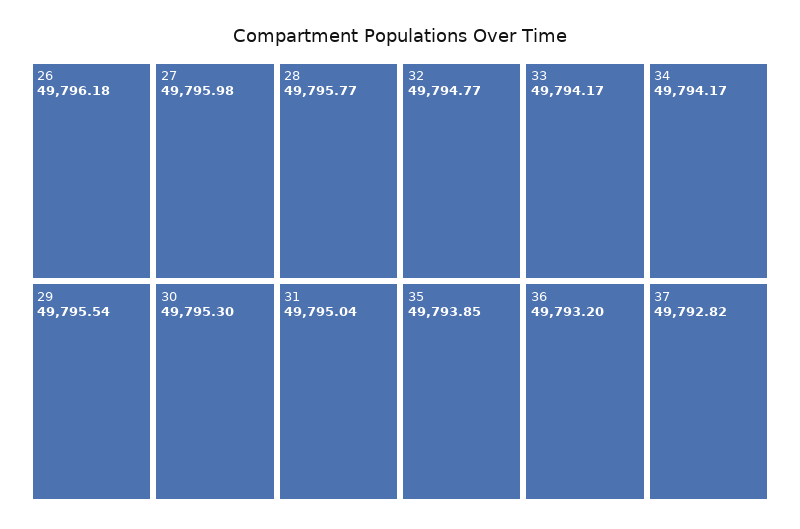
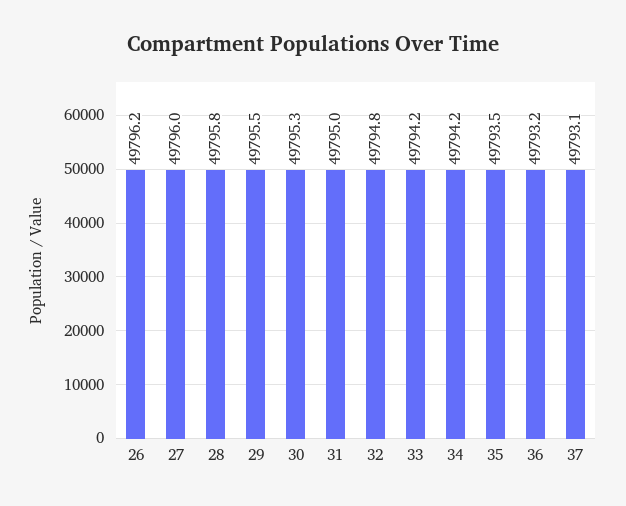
  {
    "26": 49796.18,
    "27": 49795.98,
    "28": 49795.77,
    "29": 49795.54,
    "30": 49795.3,
    "31": 49795.04,
    "32": 49794.77,
    "33": 49794.17,
    "34": 49794.17,
-   "35": 49793.85,
+   "35": 49793.5,
    "36": 49793.2,
-   "37": 49792.82
+   "37": 49793.1
  }

